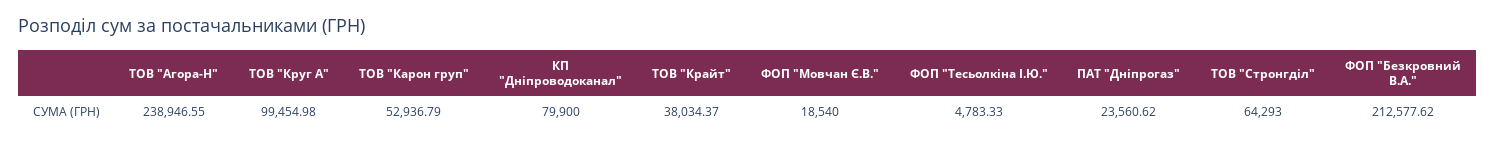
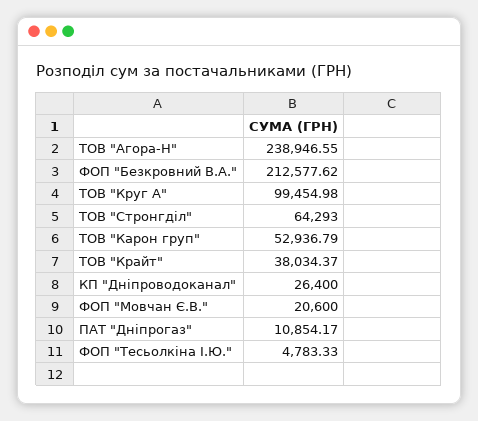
  {
    "ТОВ \"Агора-Н\"": 238946.55,
    "ТОВ \"Круг А\"": 99454.98,
    "ТОВ \"Карон груп\"": 52936.79,
-   "КП \"Дніпроводоканал\"": 79900,
+   "КП \"Дніпроводоканал\"": 26400,
    "ТОВ \"Крайт\"": 38034.37,
-   "ФОП \"Мовчан Є.В.\"": 18540,
+   "ФОП \"Мовчан Є.В.\"": 20600,
    "ФОП \"Тесьолкіна І.Ю.\"": 4783.33,
-   "ПАТ \"Дніпрогаз\"": 23560.62,
+   "ПАТ \"Дніпрогаз\"": 10854.17,
    "ТОВ \"Стронгділ\"": 64293,
    "ФОП \"Безкровний В.А.\"": 212577.62
  }

